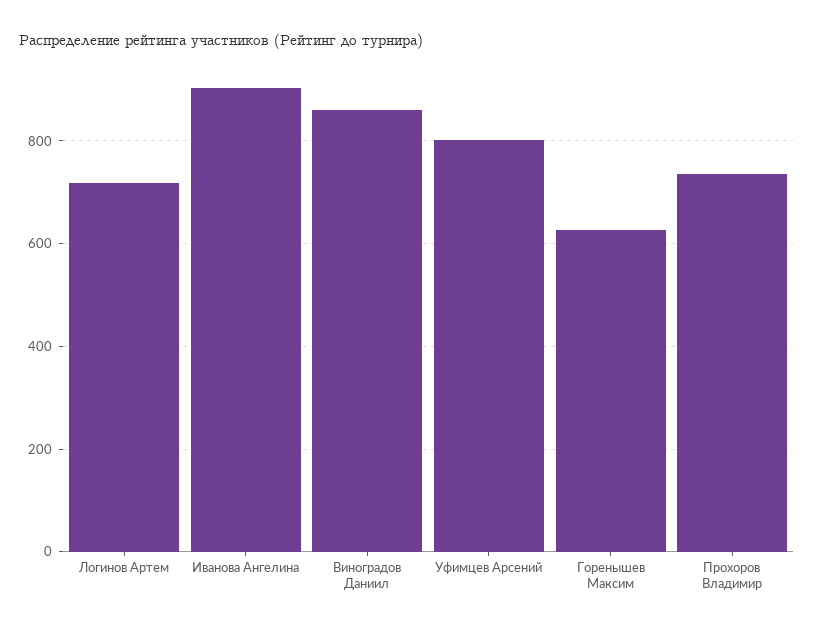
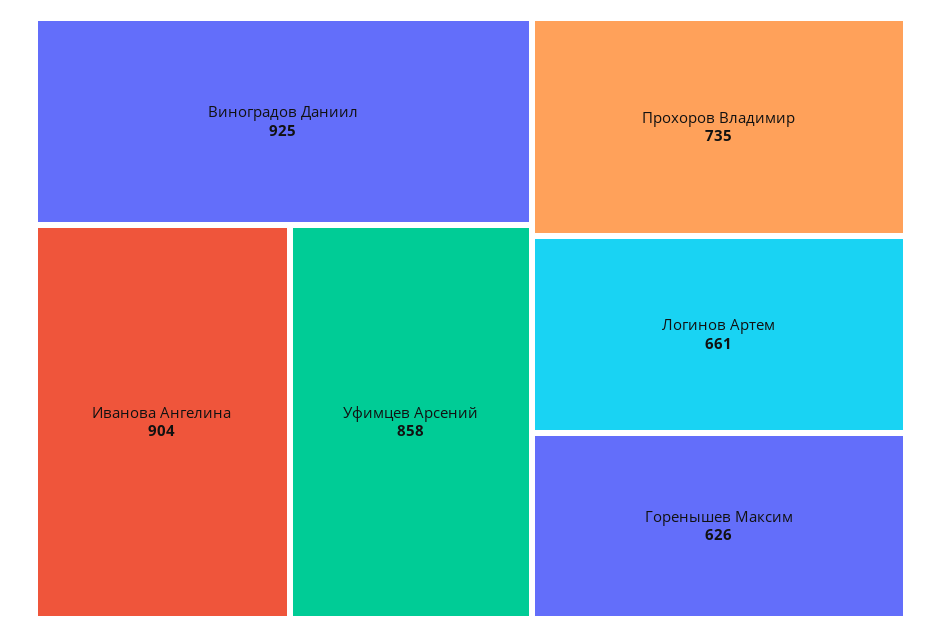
  {
-   "Логинов Артем": 720,
+   "Логинов Артем": 661,
    "Иванова Ангелина": 904,
-   "Виноградов Даниил": 860,
+   "Виноградов Даниил": 925,
-   "Уфимцев Арсений": 800,
+   "Уфимцев Арсений": 858,
    "Горенышев Максим": 626,
    "Прохоров Владимир": 735
  }

